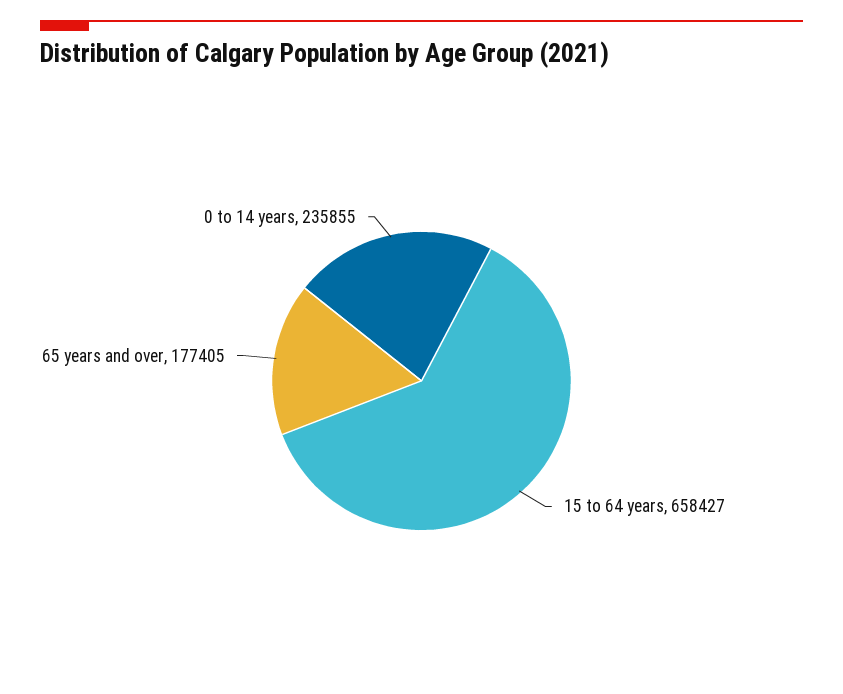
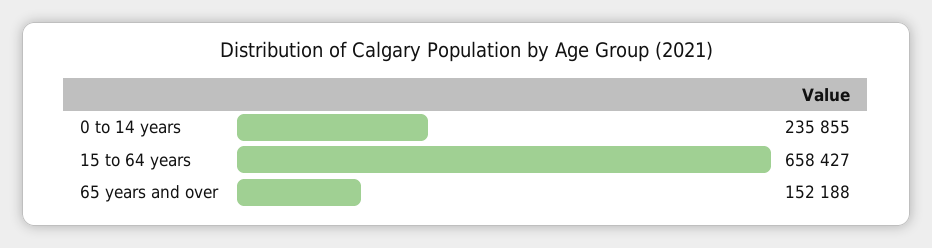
  {
    "15 to 64 years": 658427,
-   "65 years and over": 177405,
+   "65 years and over": 152188,
    "0 to 14 years": 235855
  }

